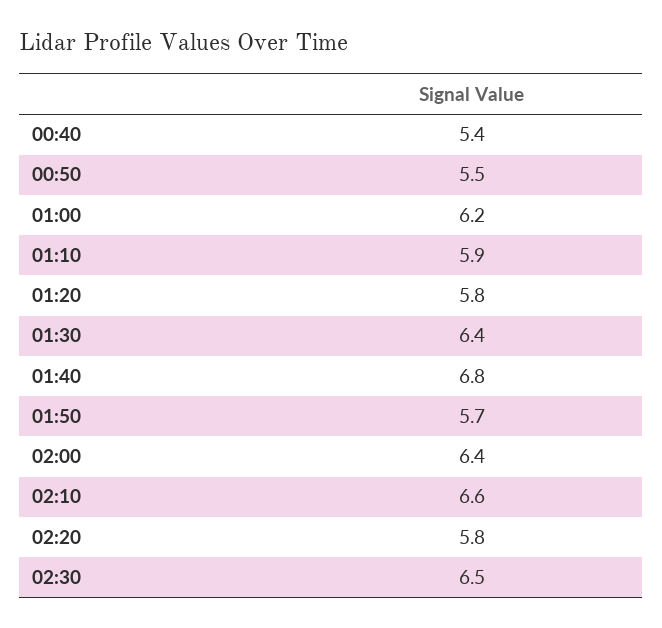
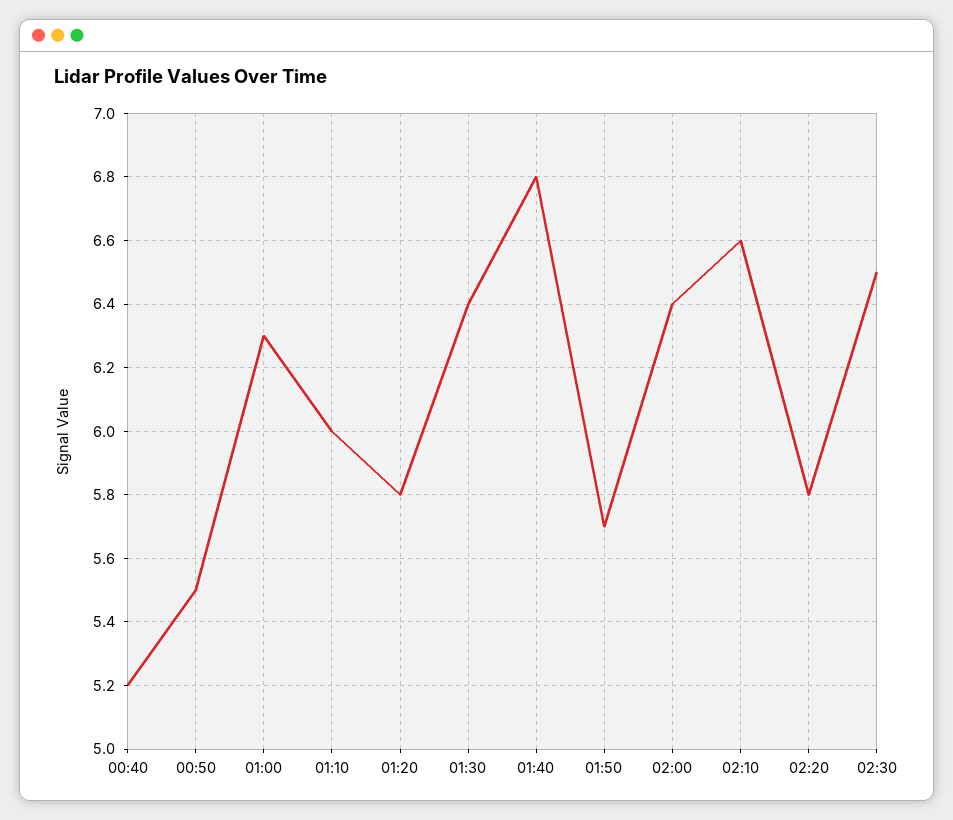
  {
-   "00:40": 5.4,
+   "00:40": 5.2,
    "00:50": 5.5,
-   "01:00": 6.2,
+   "01:00": 6.3,
-   "01:10": 5.9,
+   "01:10": 6,
    "01:20": 5.8,
    "01:30": 6.4,
    "01:40": 6.8,
    "01:50": 5.7,
    "02:00": 6.4,
    "02:10": 6.6,
    "02:20": 5.8,
    "02:30": 6.5
  }

